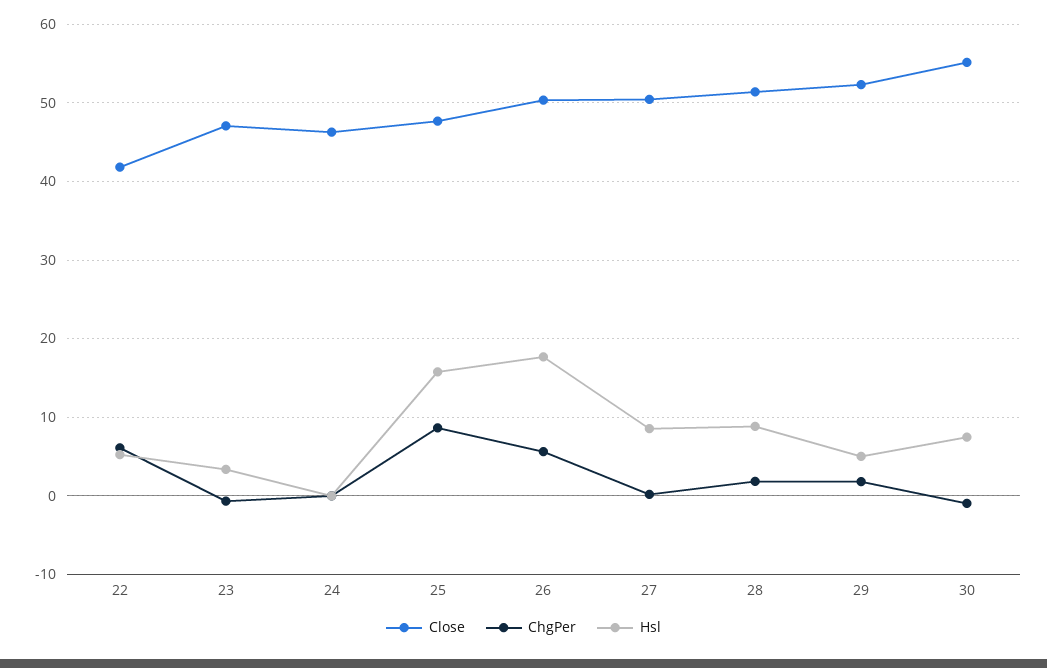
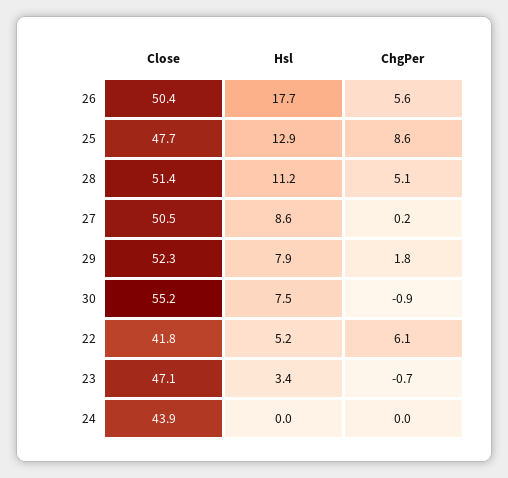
  {
    "Close": {
      "22": 41.8,
      "23": 47.1,
-     "24": 46,
+     "24": 43.9,
      "25": 47.7,
      "26": 50.4,
      "27": 50.5,
      "28": 51.4,
      "29": 52.3,
      "30": 55.2
    },
    "ChgPer": {
      "22": 6.1,
      "23": -0.7,
      "24": 0,
      "25": 8.6,
      "26": 5.6,
      "27": 0.2,
-     "28": 2,
+     "28": 5.1,
      "29": 1.8,
      "30": -0.9
    },
    "Hsl": {
      "22": 5.2,
      "23": 3.4,
      "24": 0,
-     "25": 16,
+     "25": 12.9,
      "26": 17.7,
      "27": 8.6,
-     "28": 9,
+     "28": 11.2,
-     "29": 5,
+     "29": 7.9,
      "30": 7.5
    }
  }

